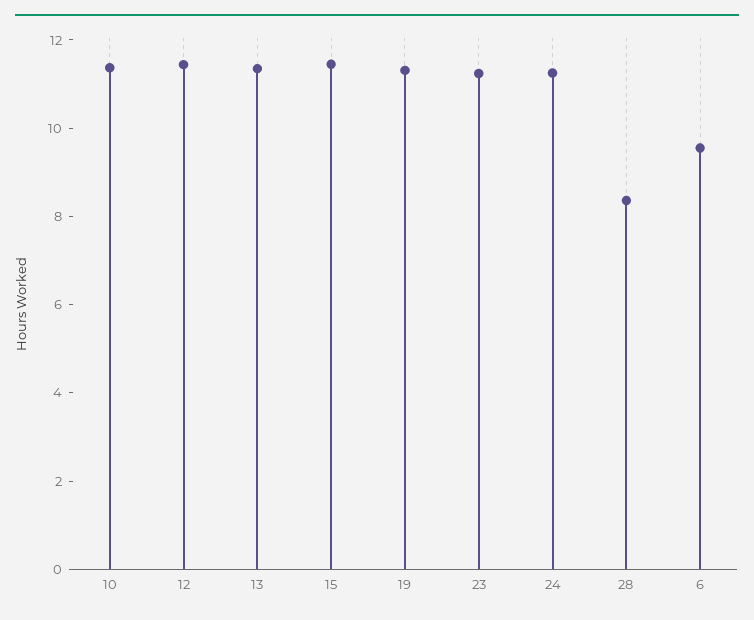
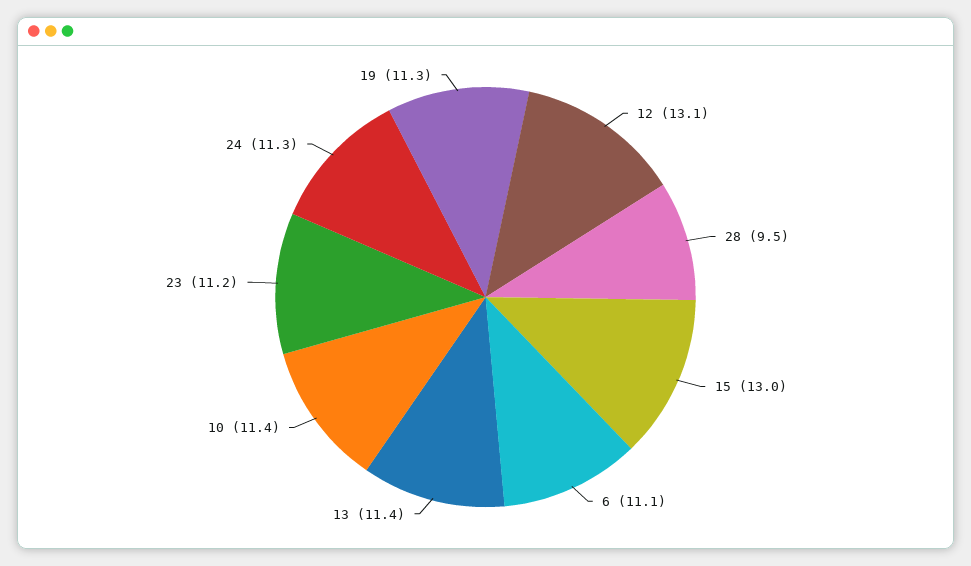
  {
    "10": 11.4,
-   "12": 11.5,
+   "12": 13.1,
    "13": 11.4,
-   "15": 11.5,
+   "15": 13,
    "19": 11.3,
    "23": 11.2,
    "24": 11.3,
-   "28": 8.5,
+   "28": 9.5,
-   "6": 9.5
+   "6": 11.1
  }

